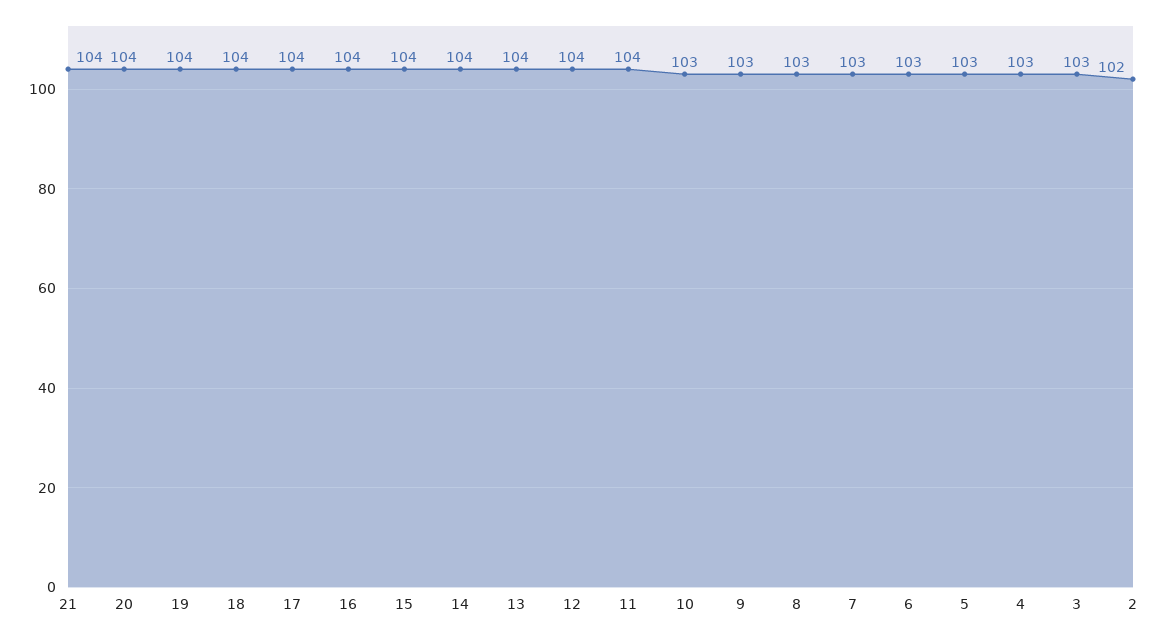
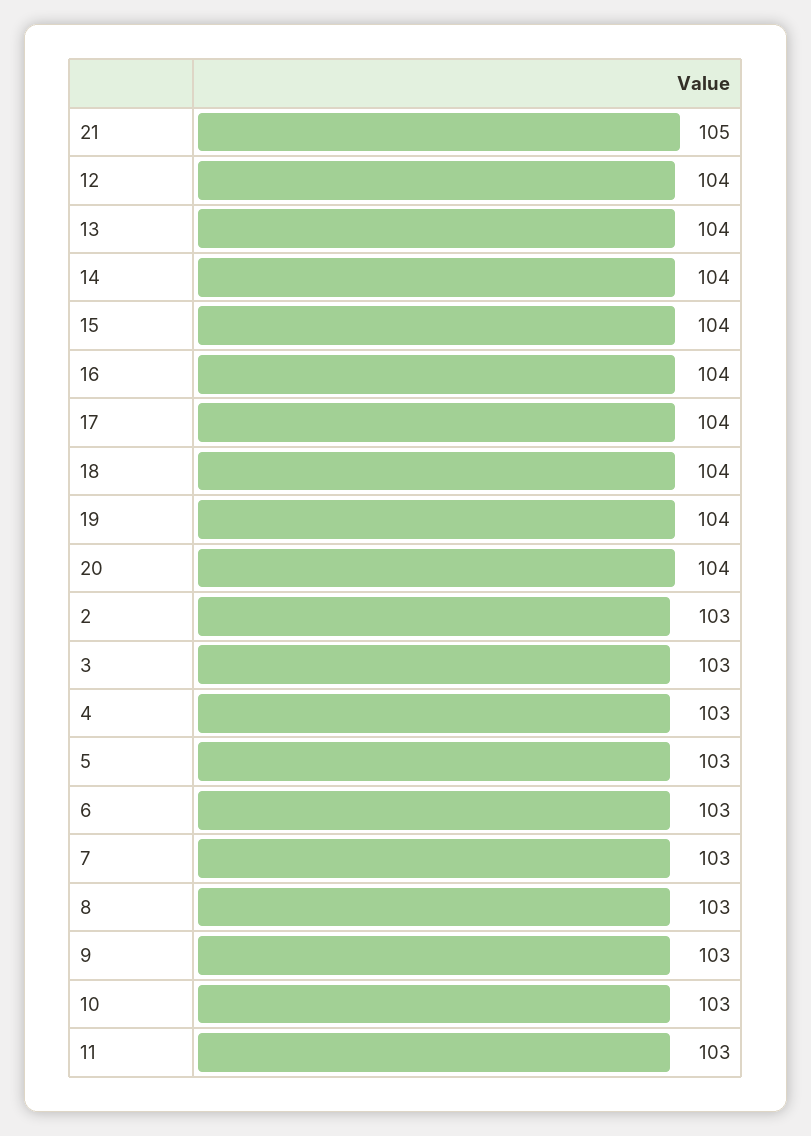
  {
-   "21": 104,
+   "21": 105,
    "20": 104,
    "19": 104,
    "18": 104,
    "17": 104,
    "16": 104,
    "15": 104,
    "14": 104,
    "13": 104,
    "12": 104,
-   "11": 104,
+   "11": 103,
    "10": 103,
    "9": 103,
    "8": 103,
    "7": 103,
    "6": 103,
    "5": 103,
    "4": 103,
    "3": 103,
-   "2": 102
+   "2": 103
  }

